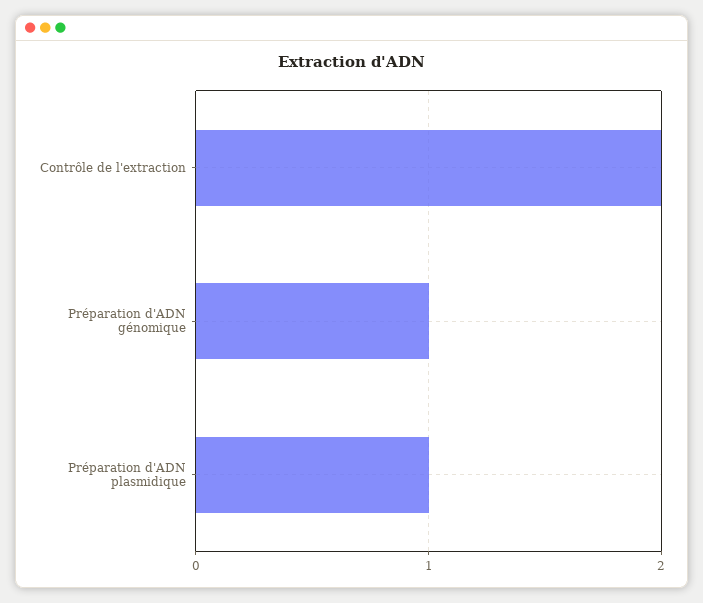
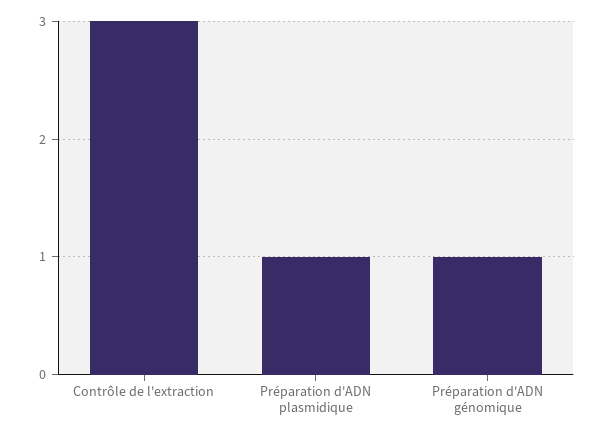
  {
-   "Contrôle de l'extraction": 2,
+   "Contrôle de l'extraction": 3,
    "Préparation d'ADN génomique": 1,
    "Préparation d'ADN plasmidique": 1
  }

